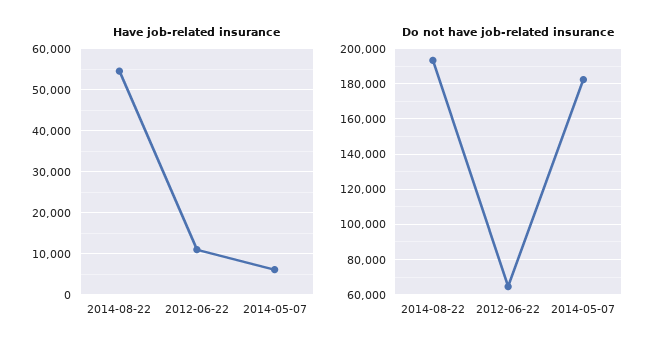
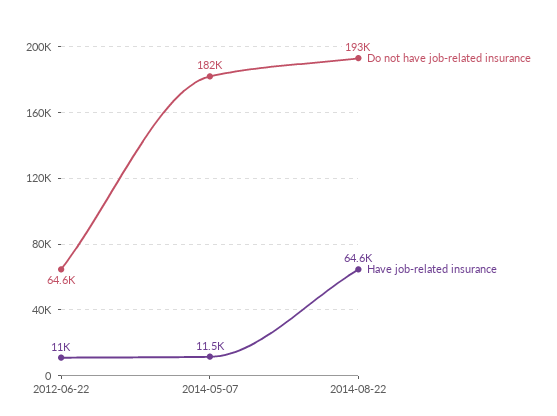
  {
    "Have job-related insurance": {
-     "2014-08-22": 54000,
+     "2014-08-22": 64600,
      "2012-06-22": 11000,
-     "2014-05-07": 6000
+     "2014-05-07": 11500
    },
    "Do not have job-related insurance": {
      "2014-08-22": 193000,
      "2012-06-22": 64600,
      "2014-05-07": 182000
    }
  }

